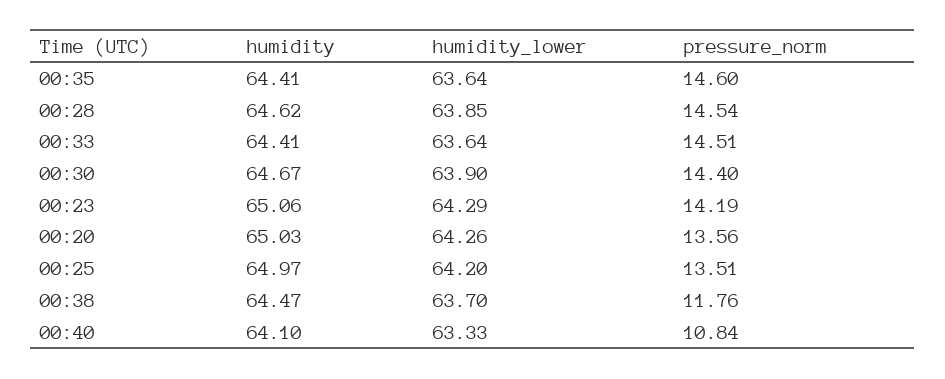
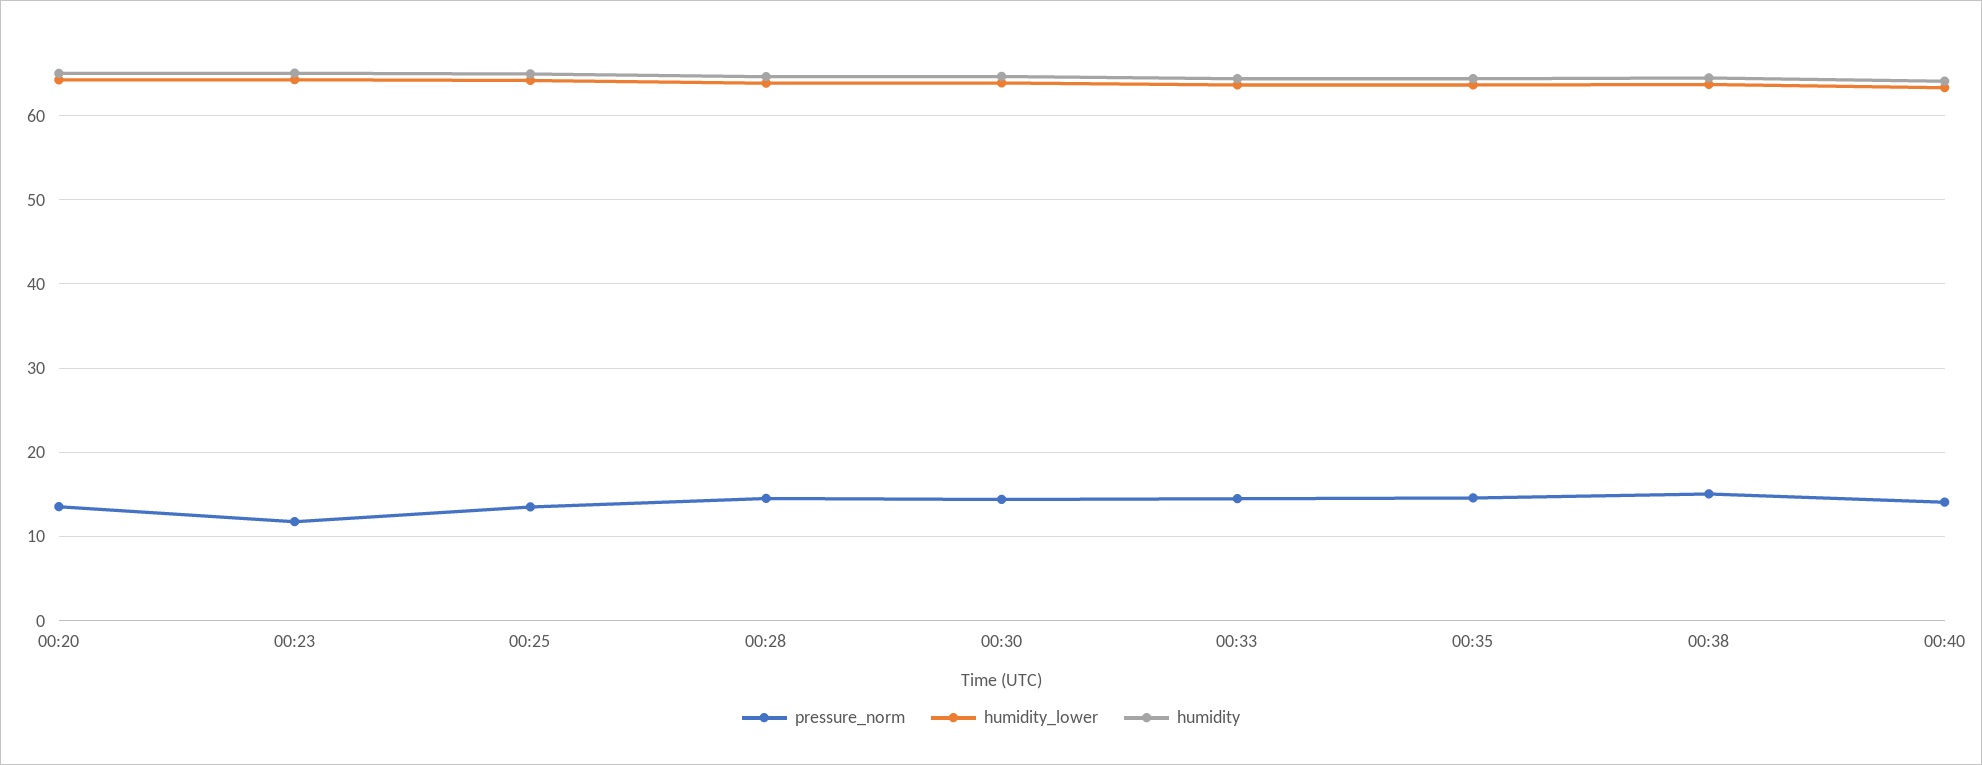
  {
    "humidity": {
      "00:35": 64.41,
      "00:28": 64.62,
      "00:33": 64.41,
      "00:30": 64.67,
      "00:23": 65.06,
      "00:20": 65.03,
      "00:25": 64.97,
      "00:38": 64.47,
      "00:40": 64.1
    },
    "humidity_lower": {
      "00:35": 63.64,
      "00:28": 63.85,
      "00:33": 63.64,
      "00:30": 63.9,
      "00:23": 64.29,
      "00:20": 64.26,
      "00:25": 64.2,
      "00:38": 63.7,
      "00:40": 63.33
    },
    "pressure_norm": {
      "00:35": 14.6,
      "00:28": 14.54,
      "00:33": 14.51,
      "00:30": 14.4,
-     "00:23": 14.19,
+     "00:23": 12,
      "00:20": 13.56,
      "00:25": 13.51,
-     "00:38": 11.76,
+     "00:38": 15,
-     "00:40": 10.84
+     "00:40": 14
    }
  }

